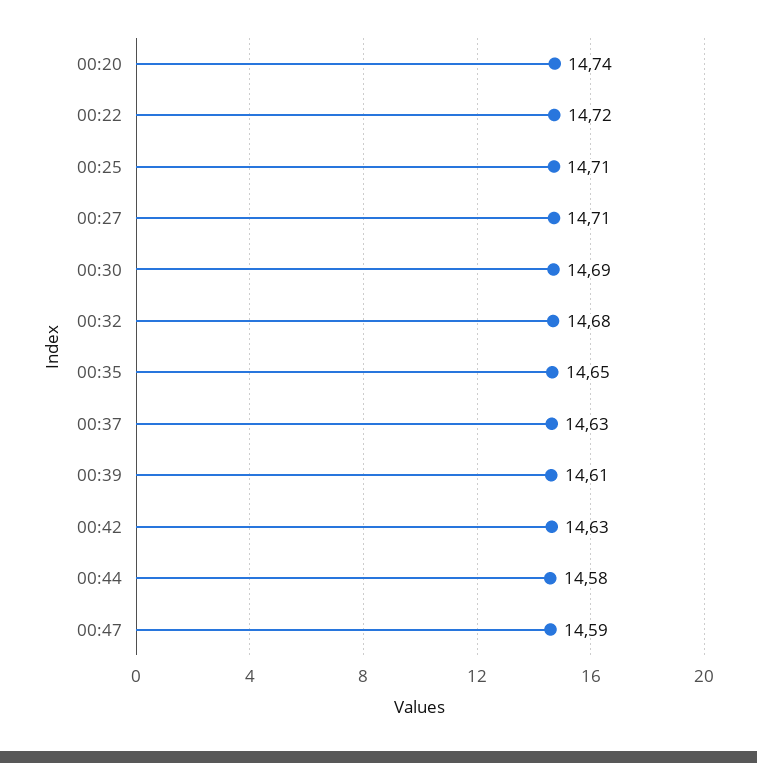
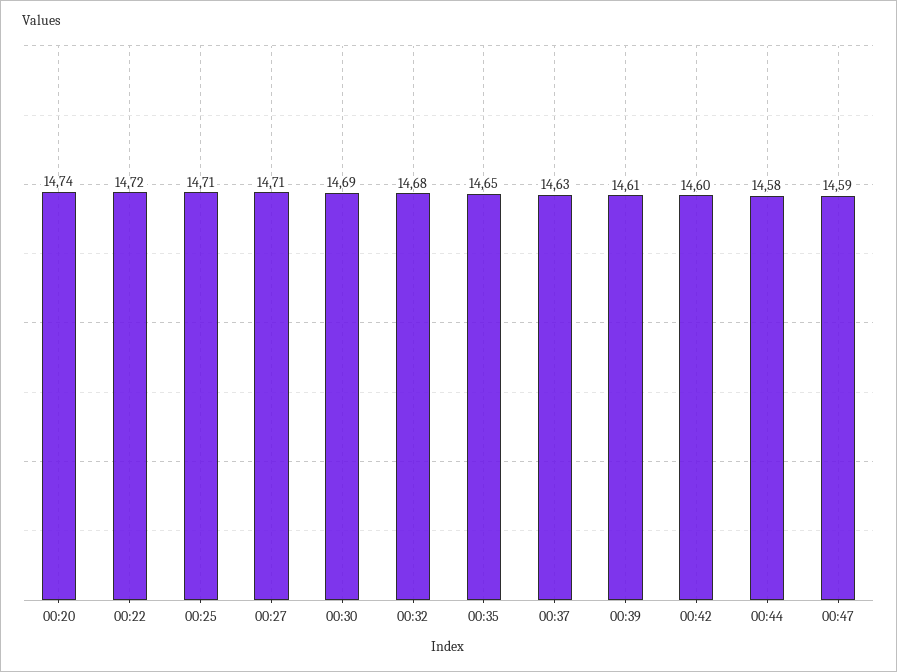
  {
    "00:20": 14.74,
    "00:22": 14.72,
    "00:25": 14.71,
    "00:27": 14.71,
    "00:30": 14.69,
    "00:32": 14.68,
    "00:35": 14.65,
    "00:37": 14.63,
    "00:39": 14.61,
-   "00:42": 14.63,
+   "00:42": 14.6,
    "00:44": 14.58,
    "00:47": 14.59
  }

